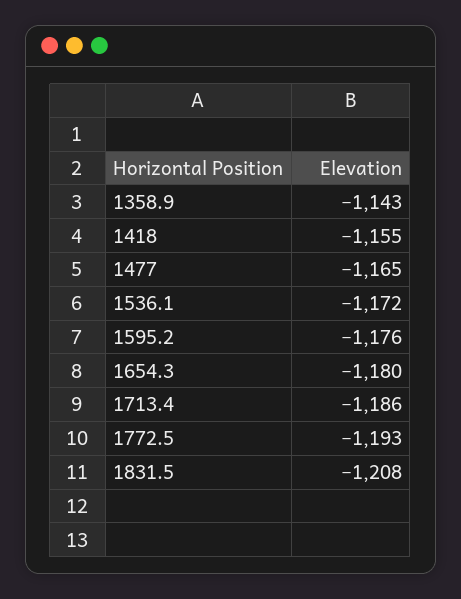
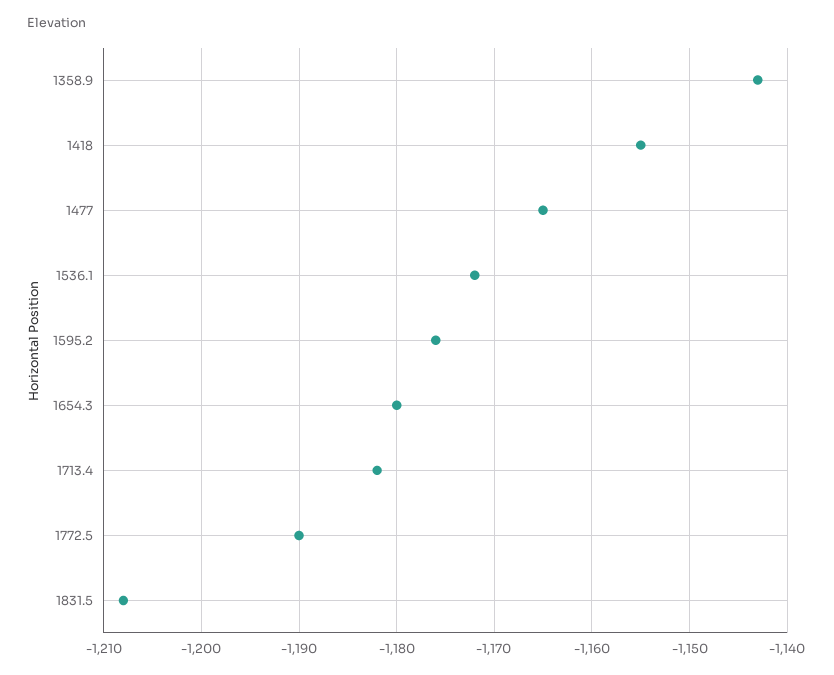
  {
    "1358.9": -1143,
    "1418": -1155,
    "1477": -1165,
    "1536.1": -1172,
    "1595.2": -1176,
    "1654.3": -1180,
-   "1713.4": -1186,
+   "1713.4": -1182,
-   "1772.5": -1193,
+   "1772.5": -1190,
    "1831.5": -1208
  }

